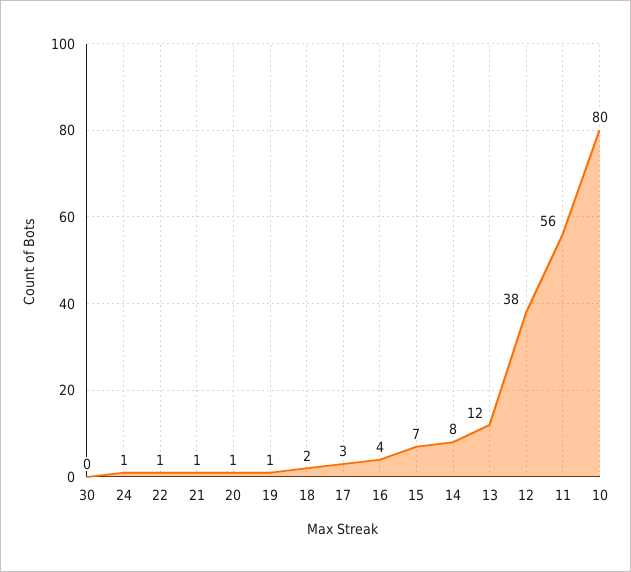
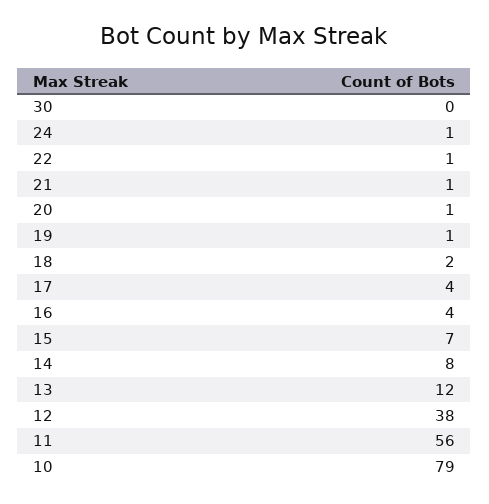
  {
    "30": 0,
    "24": 1,
    "22": 1,
    "21": 1,
    "20": 1,
    "19": 1,
    "18": 2,
-   "17": 3,
+   "17": 4,
    "16": 4,
    "15": 7,
    "14": 8,
    "13": 12,
    "12": 38,
    "11": 56,
-   "10": 80
+   "10": 79
  }

